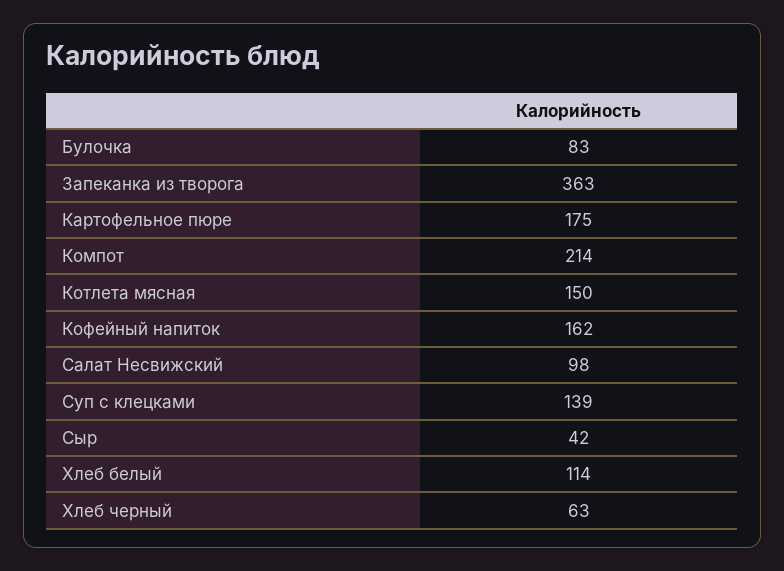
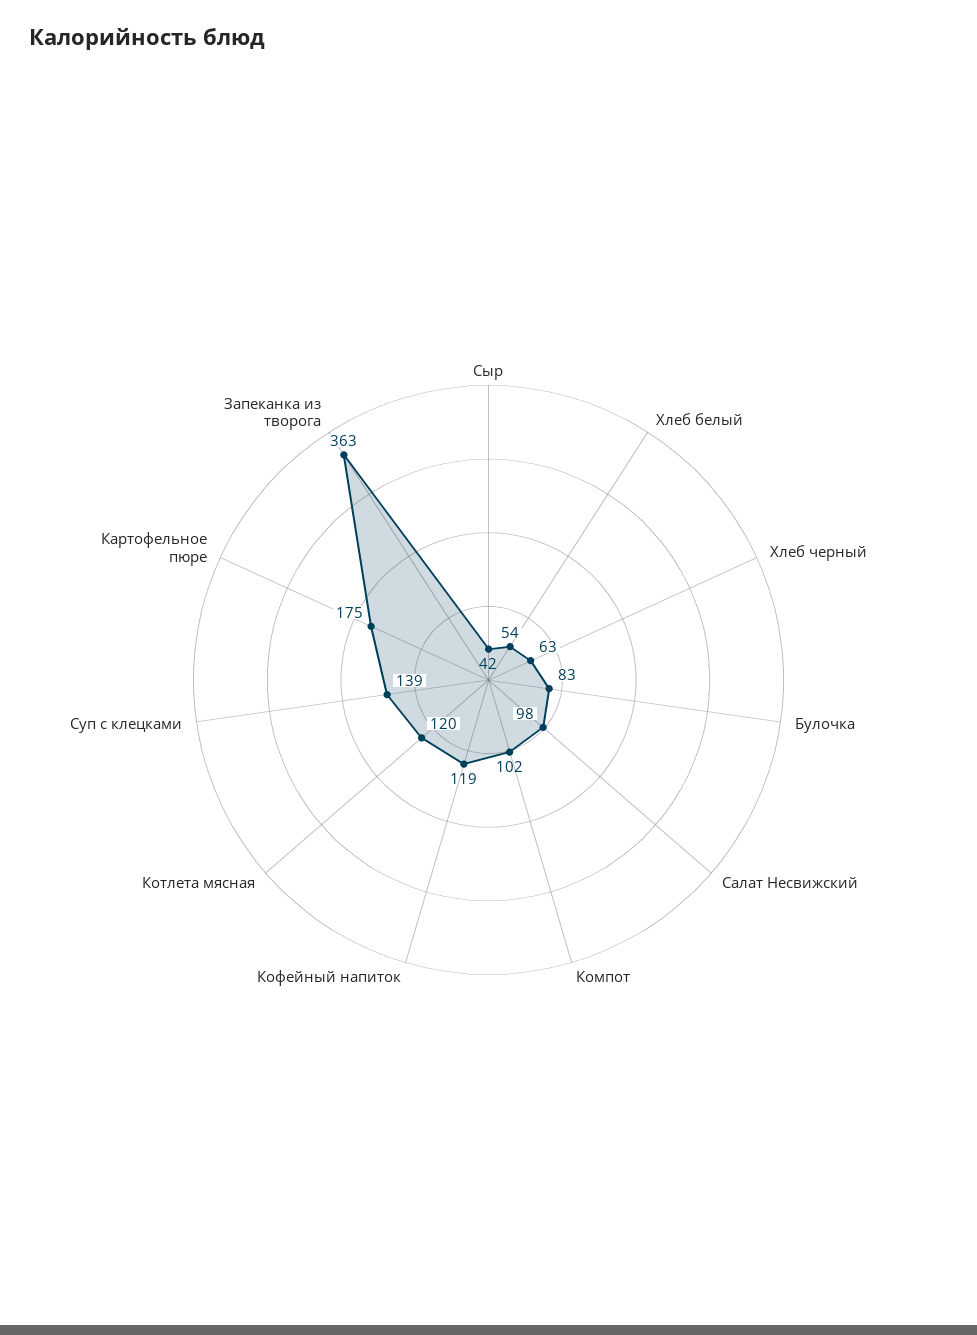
  {
    "Булочка": 83,
    "Запеканка из творога": 363,
    "Картофельное пюре": 175,
-   "Компот": 214,
+   "Компот": 102,
-   "Котлета мясная": 150,
+   "Котлета мясная": 120,
-   "Кофейный напиток": 162,
+   "Кофейный напиток": 119,
    "Салат Несвижский": 98,
    "Суп с клецками": 139,
    "Сыр": 42,
-   "Хлеб белый": 114,
+   "Хлеб белый": 54,
    "Хлеб черный": 63
  }

